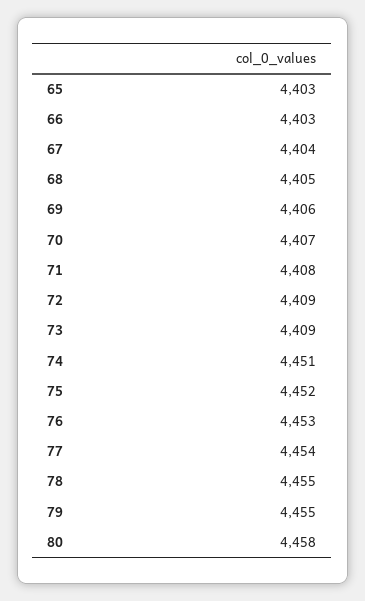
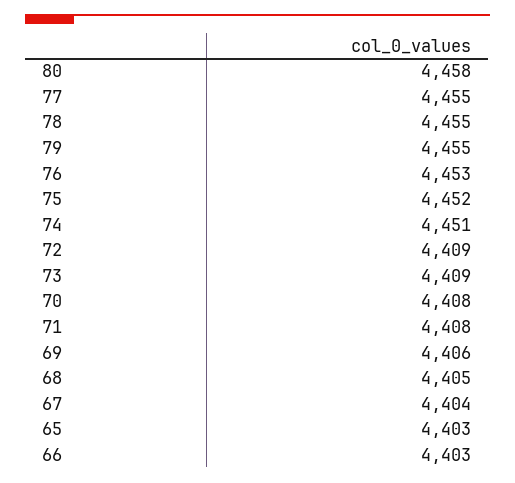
  {
    "65": 4403,
    "66": 4403,
    "67": 4404,
    "68": 4405,
    "69": 4406,
-   "70": 4407,
+   "70": 4408,
    "71": 4408,
    "72": 4409,
    "73": 4409,
    "74": 4451,
    "75": 4452,
    "76": 4453,
-   "77": 4454,
+   "77": 4455,
    "78": 4455,
    "79": 4455,
    "80": 4458
  }

